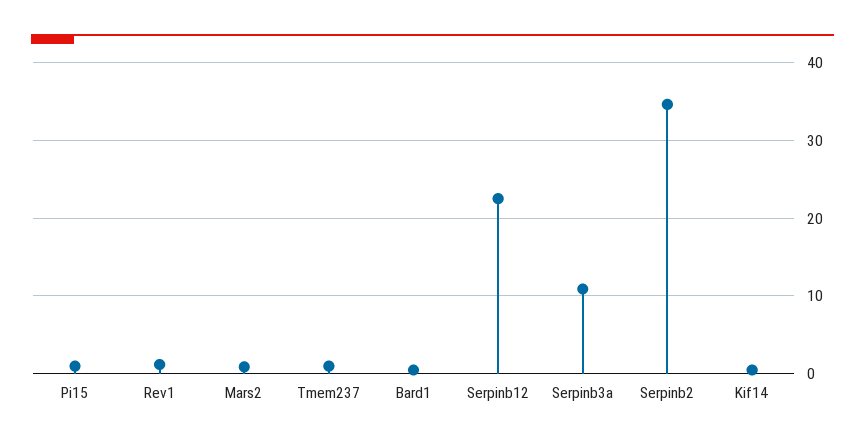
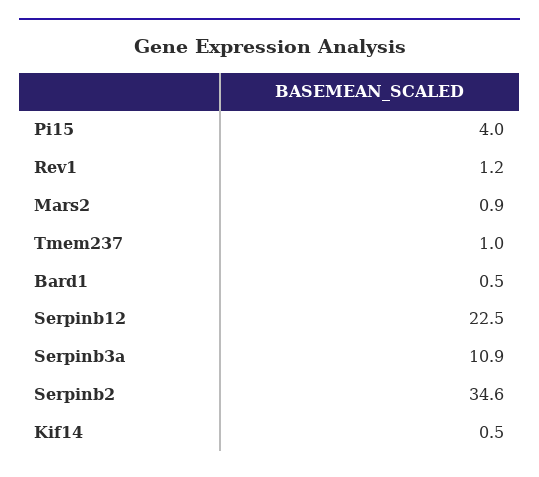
  {
-   "Pi15": 1,
+   "Pi15": 4,
    "Rev1": 1.2,
    "Mars2": 0.9,
    "Tmem237": 1,
    "Bard1": 0.5,
    "Serpinb12": 22.5,
    "Serpinb3a": 10.9,
    "Serpinb2": 34.6,
    "Kif14": 0.5
  }

